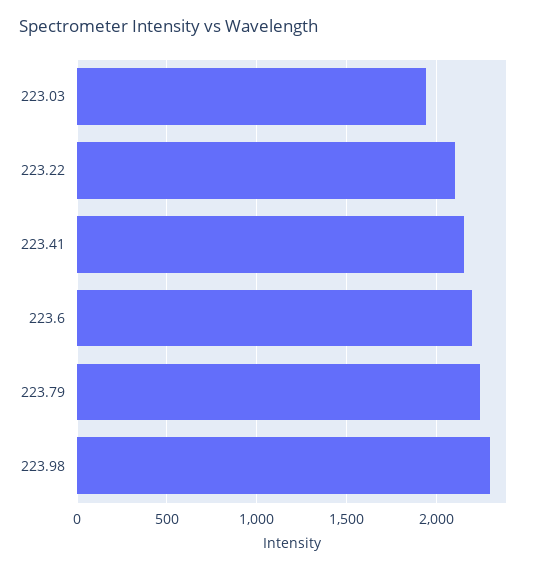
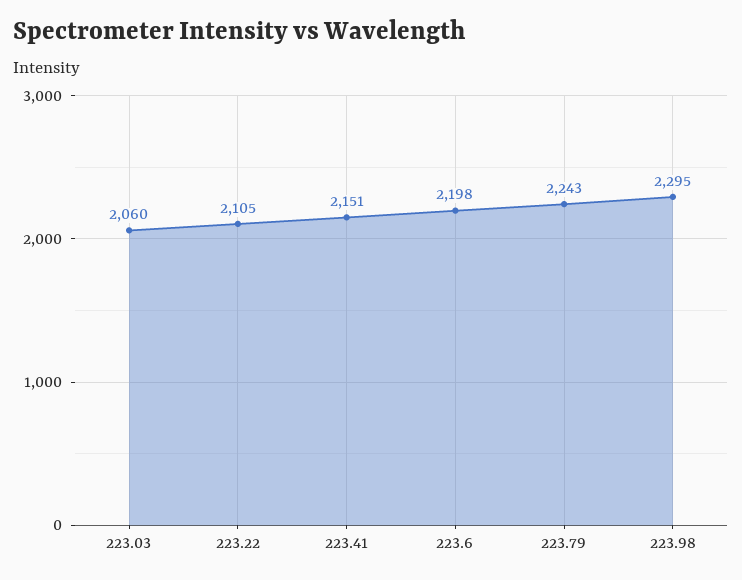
  {
-   "223.03": 1950,
+   "223.03": 2060,
    "223.22": 2105,
    "223.41": 2151,
    "223.6": 2198,
    "223.79": 2243,
    "223.98": 2295
  }

